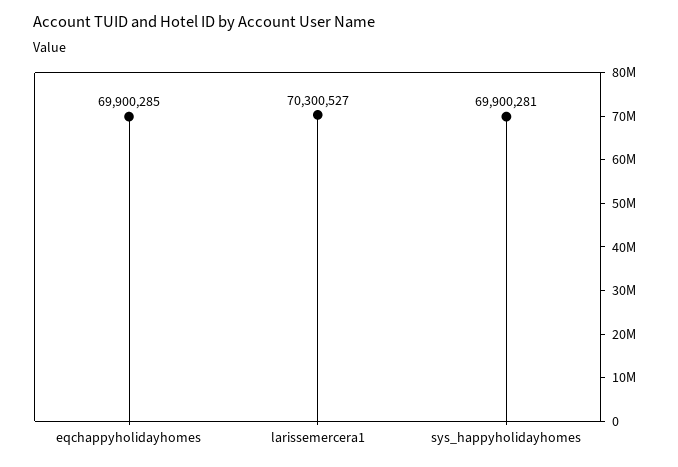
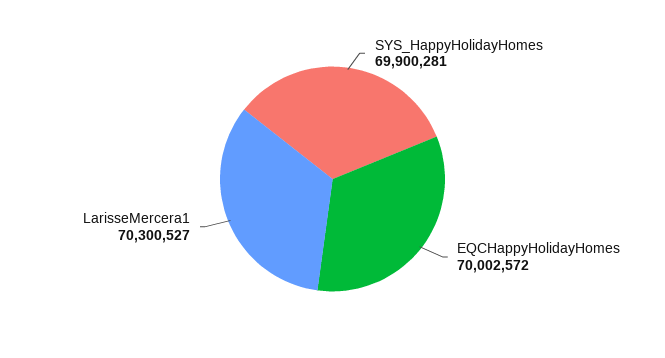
  {
-   "eqchappyholidayhomes": 69900285,
+   "eqchappyholidayhomes": 70002572,
    "larissemercera1": 70300527,
    "sys_happyholidayhomes": 69900281
  }

